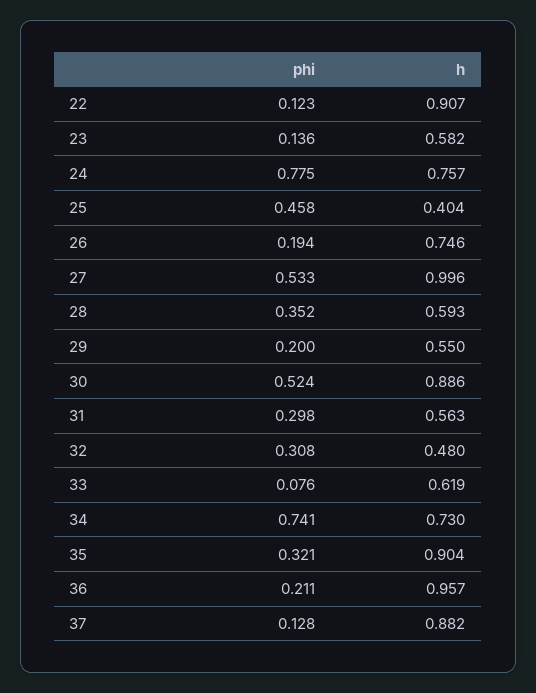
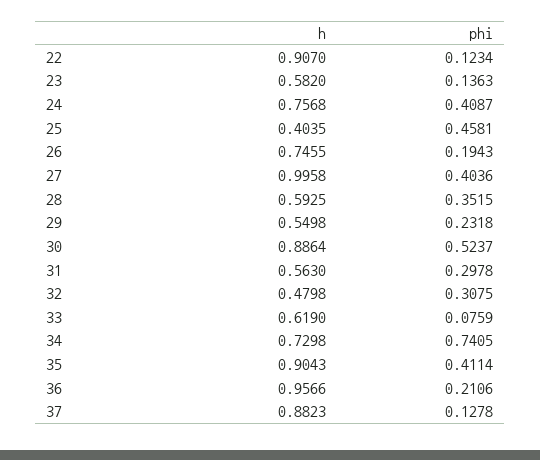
  {
    "phi": {
      "22": 0.1234,
      "23": 0.1363,
-     "24": 0.775,
+     "24": 0.4087,
      "25": 0.4581,
      "26": 0.1943,
-     "27": 0.533,
+     "27": 0.4036,
      "28": 0.3515,
-     "29": 0.2,
+     "29": 0.2318,
      "30": 0.5237,
      "31": 0.2978,
      "32": 0.3075,
      "33": 0.0759,
      "34": 0.7405,
-     "35": 0.321,
+     "35": 0.4114,
      "36": 0.2106,
      "37": 0.1278
    },
    "h": {
      "22": 0.907,
      "23": 0.582,
      "24": 0.7568,
      "25": 0.4035,
      "26": 0.7455,
      "27": 0.9958,
      "28": 0.5925,
      "29": 0.5498,
      "30": 0.8864,
      "31": 0.563,
      "32": 0.4798,
      "33": 0.619,
      "34": 0.7298,
      "35": 0.9043,
      "36": 0.9566,
      "37": 0.8823
    }
  }

